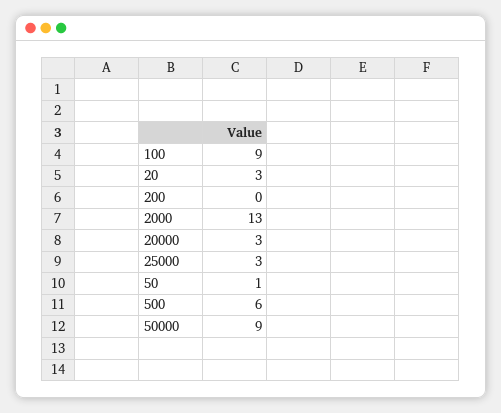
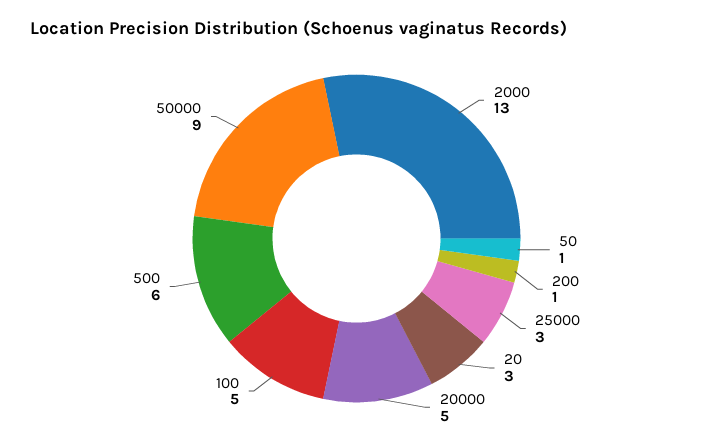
  {
-   "100": 9,
+   "100": 5,
    "20": 3,
-   "200": 0,
+   "200": 1,
    "2000": 13,
-   "20000": 3,
+   "20000": 5,
    "25000": 3,
    "50": 1,
    "500": 6,
    "50000": 9
  }

